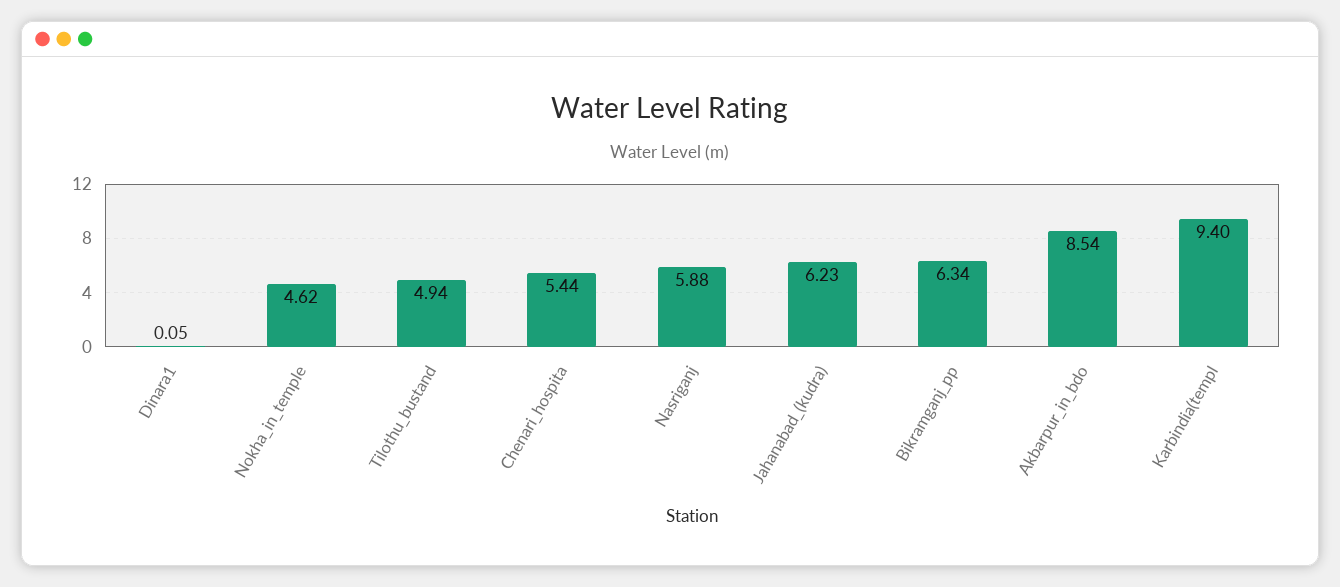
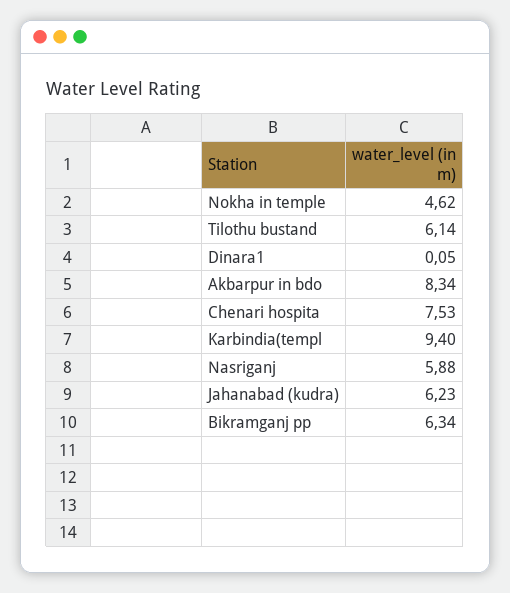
  {
    "Dinara1": 0.05,
    "Nokha_in_temple": 4.62,
-   "Tilothu_bustand": 4.94,
+   "Tilothu_bustand": 6.14,
-   "Chenari_hospita": 5.44,
+   "Chenari_hospita": 7.53,
    "Nasriganj": 5.88,
    "Jahanabad_(kudra)": 6.23,
    "Bikramganj_pp": 6.34,
-   "Akbarpur_in_bdo": 8.54,
+   "Akbarpur_in_bdo": 8.34,
    "Karbindia(templ": 9.4
  }

